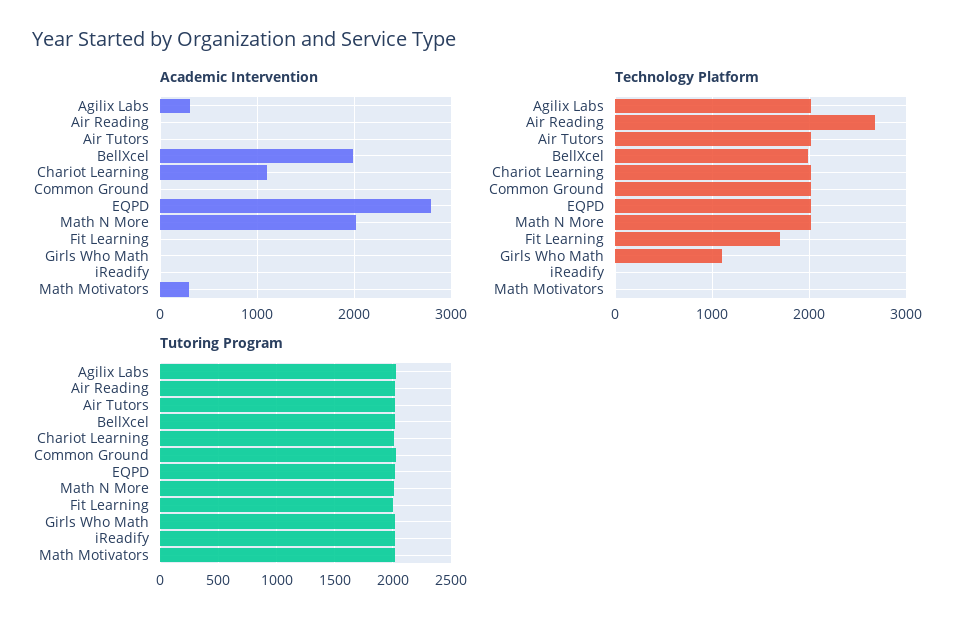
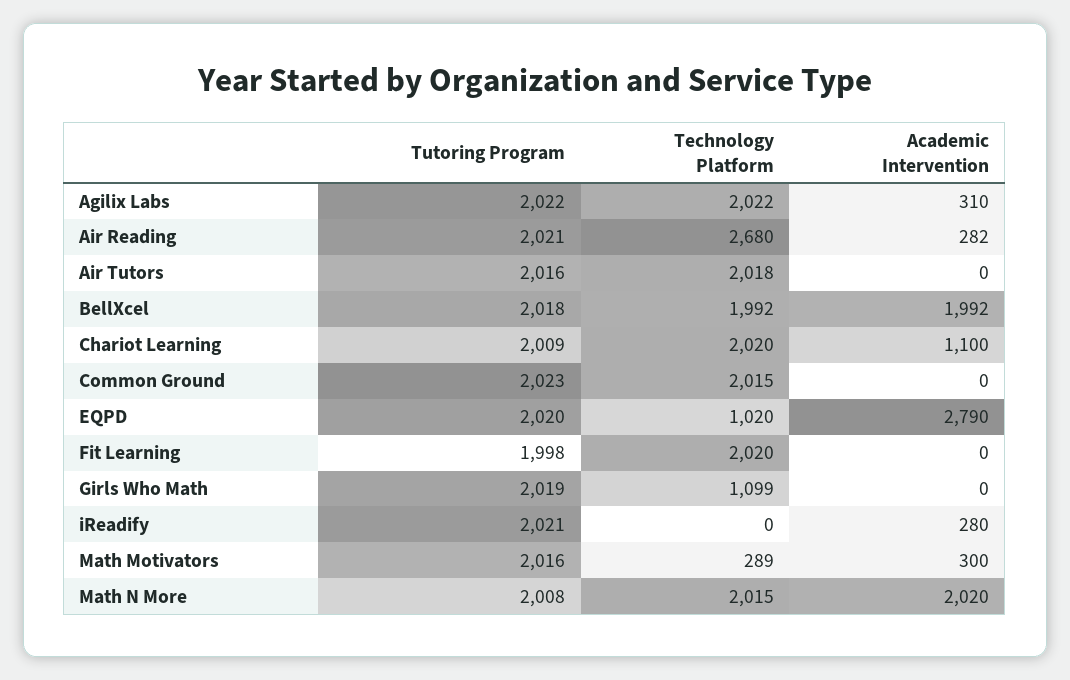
  {
    "Academic Intervention": {
      "Agilix Labs": 310,
-     "Air Reading": 0,
+     "Air Reading": 282,
      "Air Tutors": 0,
      "BellXcel": 1992,
      "Chariot Learning": 1100,
      "Common Ground": 0,
      "EQPD": 2790,
      "Math N More": 2020,
      "Fit Learning": 0,
      "Girls Who Math": 0,
-     "iReadify": 0,
+     "iReadify": 280,
      "Math Motivators": 300
    },
    "Technology Platform": {
      "Agilix Labs": 2022,
      "Air Reading": 2680,
      "Air Tutors": 2018,
      "BellXcel": 1992,
      "Chariot Learning": 2020,
      "Common Ground": 2015,
-     "EQPD": 2000,
+     "EQPD": 1020,
      "Math N More": 2015,
-     "Fit Learning": 1700,
+     "Fit Learning": 2020,
      "Girls Who Math": 1099,
      "iReadify": 0,
-     "Math Motivators": 0
+     "Math Motivators": 289
    },
    "Tutoring Program": {
      "Agilix Labs": 2022,
      "Air Reading": 2021,
      "Air Tutors": 2016,
      "BellXcel": 2018,
      "Chariot Learning": 2009,
      "Common Ground": 2023,
      "EQPD": 2020,
      "Math N More": 2008,
      "Fit Learning": 1998,
      "Girls Who Math": 2019,
      "iReadify": 2021,
      "Math Motivators": 2016
    }
  }

